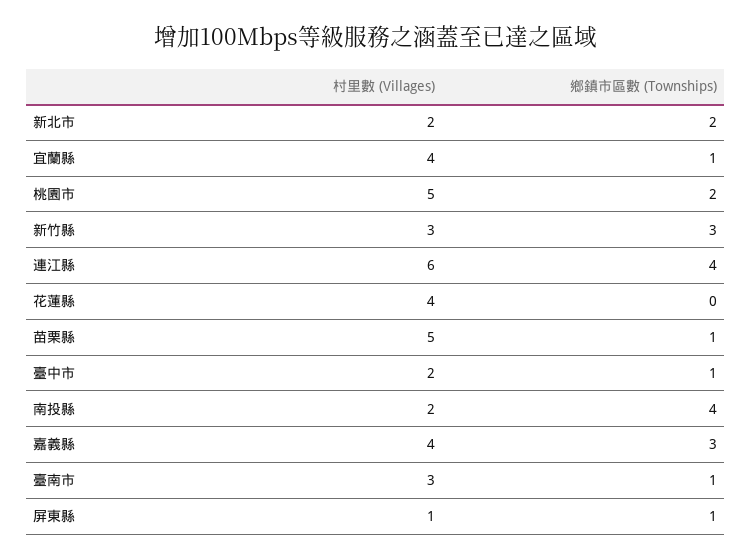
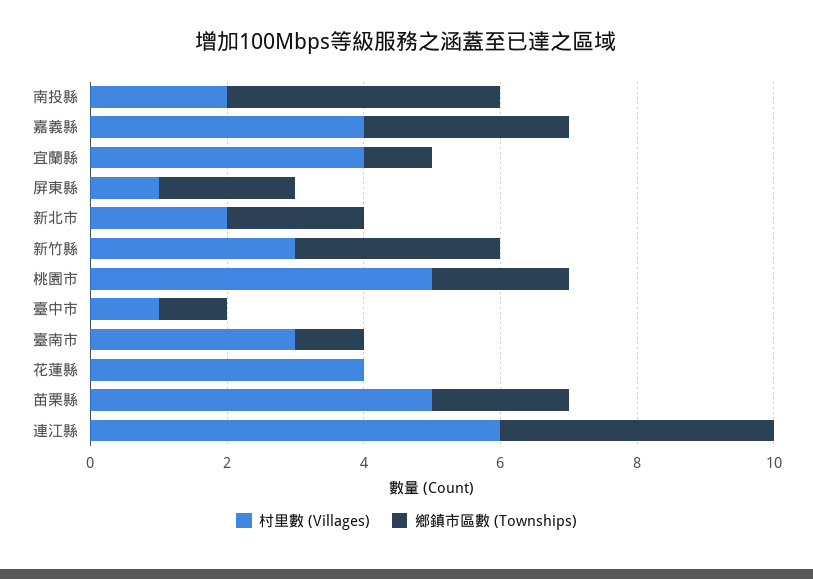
  {
    "村里數 (Villages)": {
      "新北市": 2,
      "宜蘭縣": 4,
      "桃園市": 5,
      "新竹縣": 3,
      "連江縣": 6,
      "花蓮縣": 4,
      "苗栗縣": 5,
-     "臺中市": 2,
+     "臺中市": 1,
      "南投縣": 2,
      "嘉義縣": 4,
      "臺南市": 3,
      "屏東縣": 1
    },
    "鄉鎮市區數 (Townships)": {
      "新北市": 2,
      "宜蘭縣": 1,
      "桃園市": 2,
      "新竹縣": 3,
      "連江縣": 4,
      "花蓮縣": 0,
-     "苗栗縣": 1,
+     "苗栗縣": 2,
      "臺中市": 1,
      "南投縣": 4,
      "嘉義縣": 3,
      "臺南市": 1,
-     "屏東縣": 1
+     "屏東縣": 2
    }
  }

